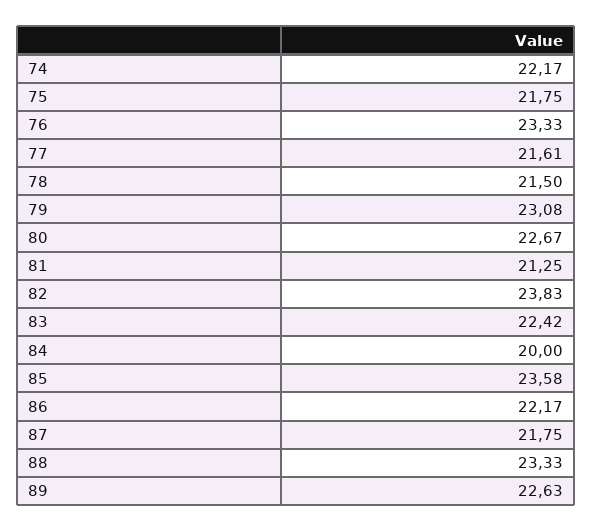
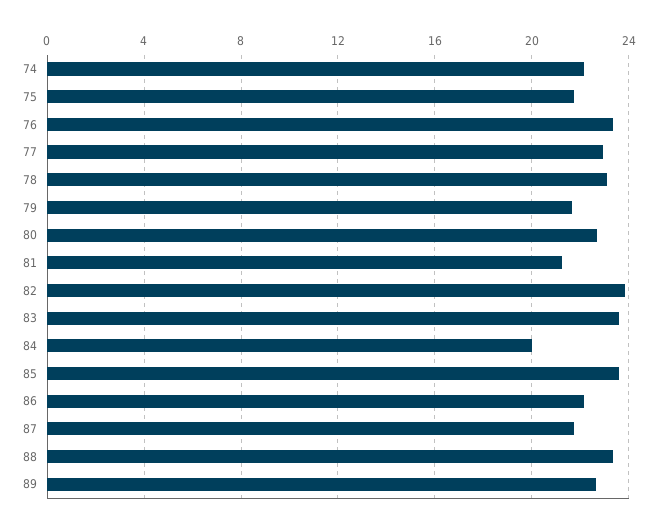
  {
    "74": 22.17,
    "75": 21.75,
    "76": 23.33,
-   "77": 21.61,
+   "77": 23,
-   "78": 21.5,
+   "78": 23,
-   "79": 23.08,
+   "79": 21.5,
    "80": 22.67,
    "81": 21.25,
    "82": 23.83,
-   "83": 22.42,
+   "83": 23.5,
    "84": 20,
    "85": 23.58,
    "86": 22.17,
    "87": 21.75,
    "88": 23.33,
    "89": 22.63
  }

